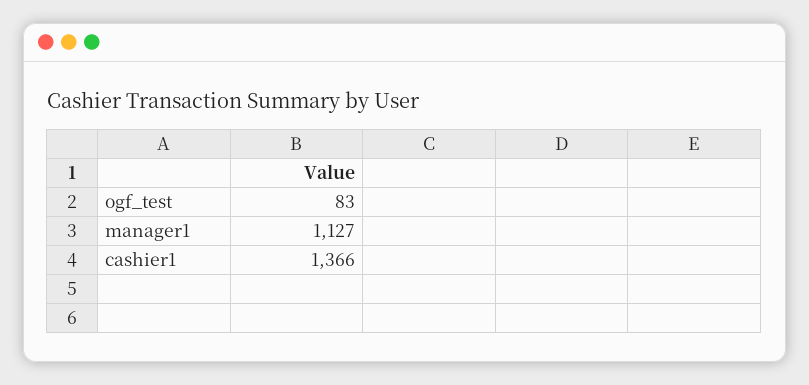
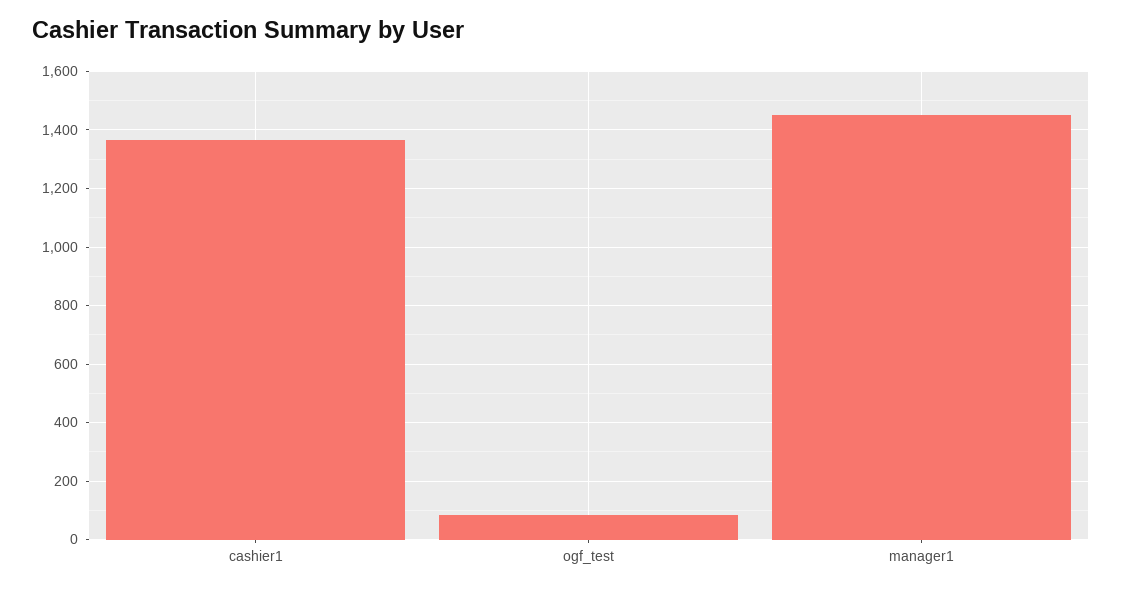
  {
    "ogf_test": 83,
-   "manager1": 1127,
+   "manager1": 1450,
    "cashier1": 1366
  }

